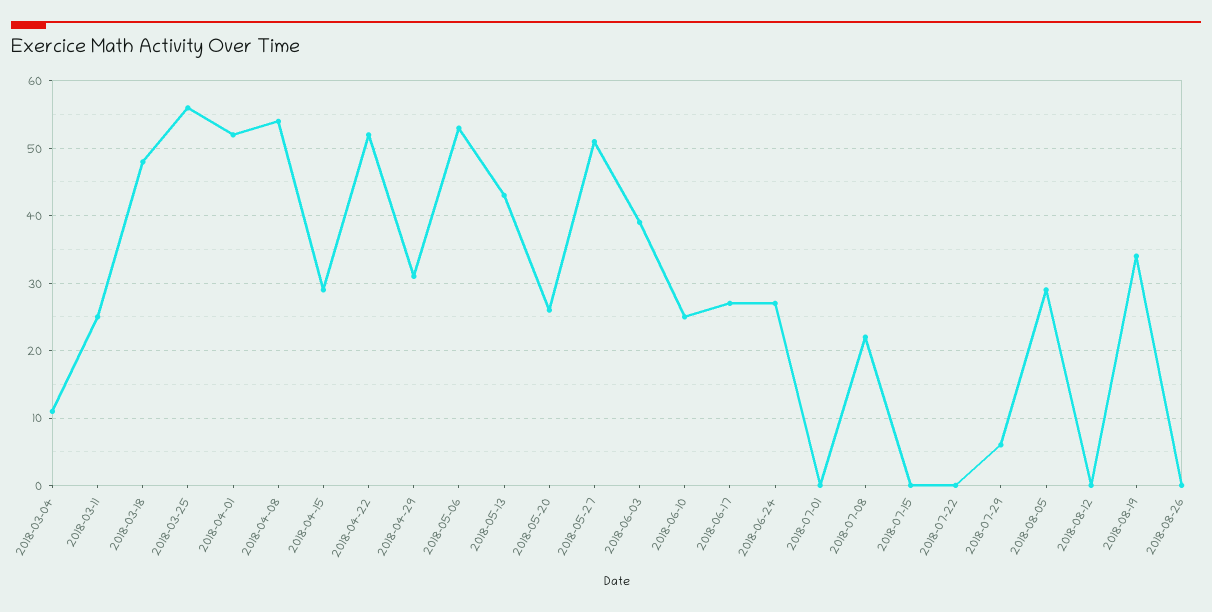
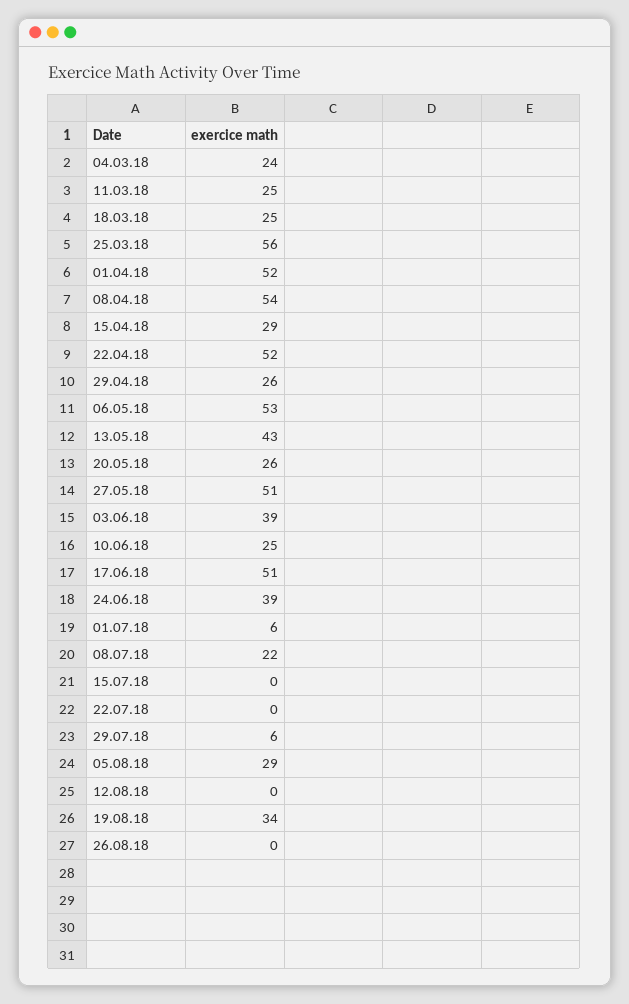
  {
-   "2018-03-04": 11,
+   "2018-03-04": 24,
    "2018-03-11": 25,
-   "2018-03-18": 48,
+   "2018-03-18": 25,
    "2018-03-25": 56,
    "2018-04-01": 52,
    "2018-04-08": 54,
    "2018-04-15": 29,
    "2018-04-22": 52,
-   "2018-04-29": 31,
+   "2018-04-29": 26,
    "2018-05-06": 53,
    "2018-05-13": 43,
    "2018-05-20": 26,
    "2018-05-27": 51,
    "2018-06-03": 39,
    "2018-06-10": 25,
-   "2018-06-17": 27,
+   "2018-06-17": 51,
-   "2018-06-24": 27,
+   "2018-06-24": 39,
-   "2018-07-01": 0,
+   "2018-07-01": 6,
    "2018-07-08": 22,
    "2018-07-15": 0,
    "2018-07-22": 0,
    "2018-07-29": 6,
    "2018-08-05": 29,
    "2018-08-12": 0,
    "2018-08-19": 34,
    "2018-08-26": 0
  }

